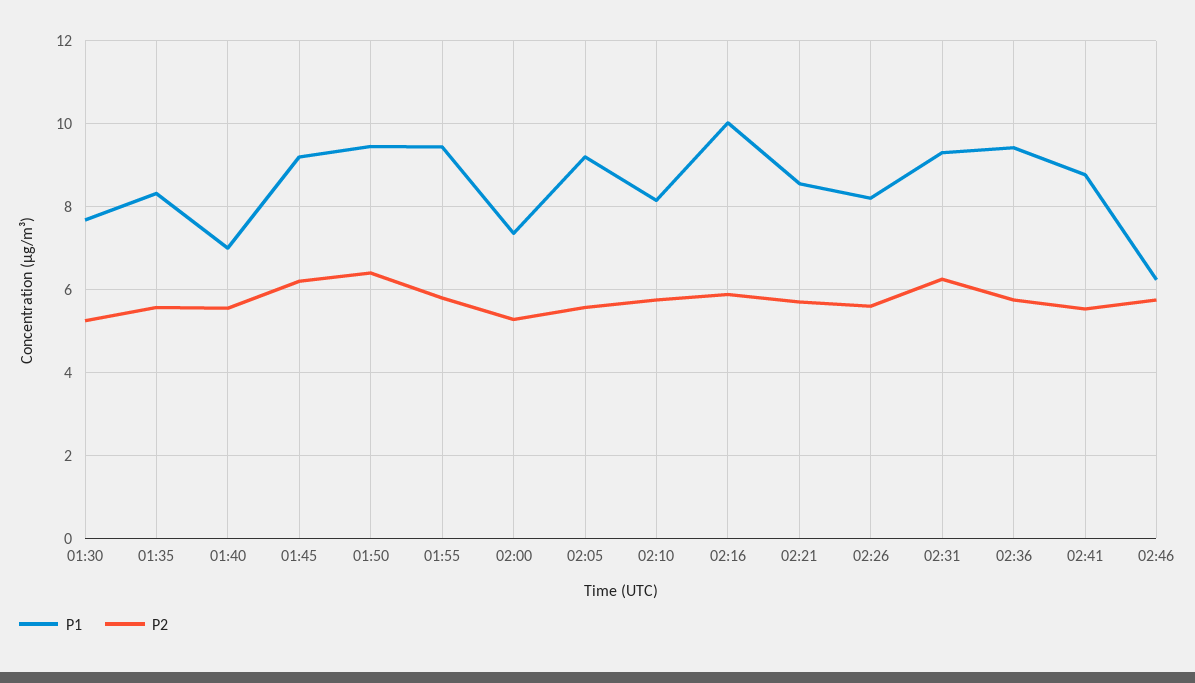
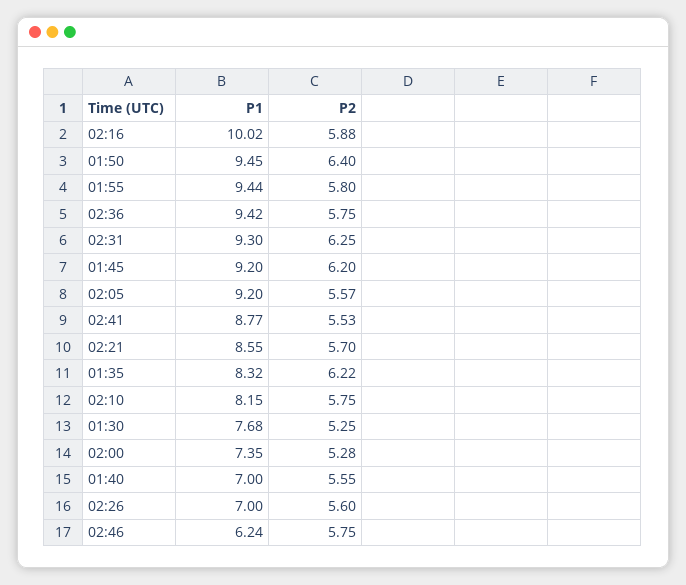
  {
    "P1": {
      "01:30": 7.68,
      "01:35": 8.32,
      "01:40": 7,
      "01:45": 9.2,
      "01:50": 9.45,
      "01:55": 9.44,
      "02:00": 7.35,
      "02:05": 9.2,
      "02:10": 8.15,
      "02:16": 10.02,
      "02:21": 8.55,
-     "02:26": 8.2,
+     "02:26": 7,
      "02:31": 9.3,
      "02:36": 9.42,
      "02:41": 8.77,
      "02:46": 6.24
    },
    "P2": {
      "01:30": 5.25,
-     "01:35": 5.6,
+     "01:35": 6.22,
      "01:40": 5.55,
      "01:45": 6.2,
      "01:50": 6.4,
      "01:55": 5.8,
      "02:00": 5.28,
      "02:05": 5.57,
      "02:10": 5.75,
      "02:16": 5.88,
      "02:21": 5.7,
      "02:26": 5.6,
      "02:31": 6.25,
      "02:36": 5.75,
      "02:41": 5.53,
      "02:46": 5.75
    }
  }

